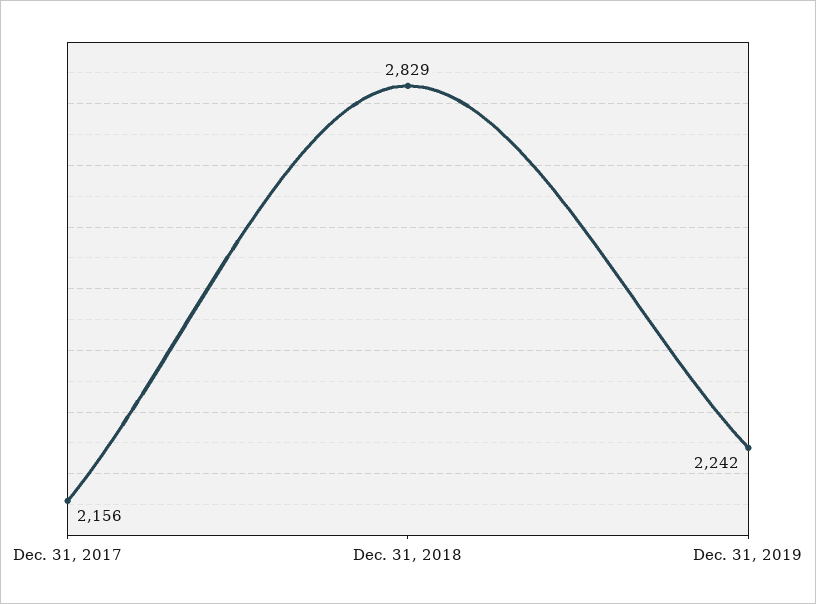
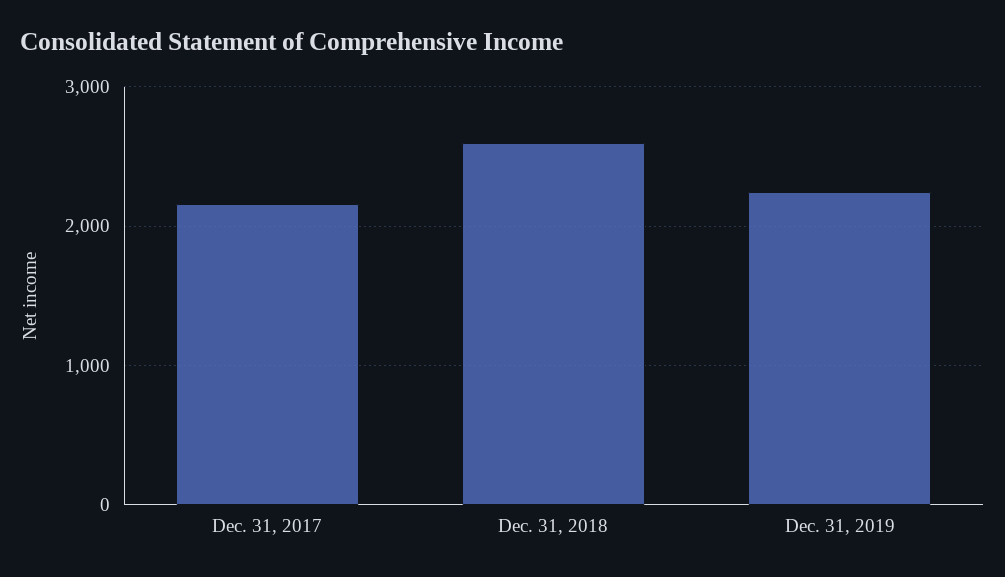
  {
    "Dec. 31, 2017": 2156,
-   "Dec. 31, 2018": 2829,
+   "Dec. 31, 2018": 2600,
    "Dec. 31, 2019": 2242
  }

